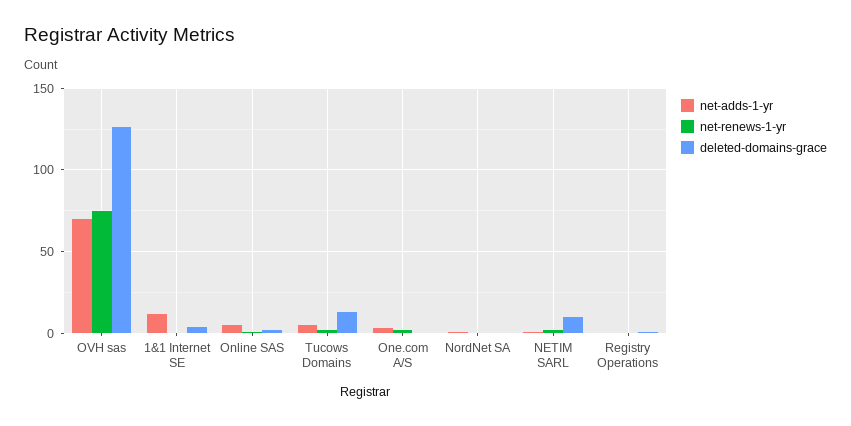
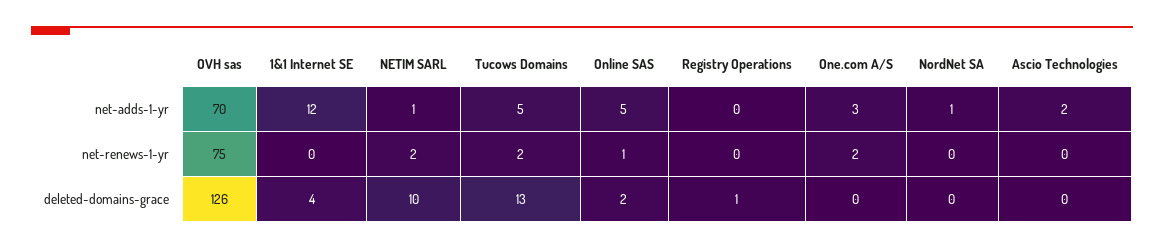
  {
    "net-adds-1-yr": {
      "OVH sas": 70,
      "1&1 Internet SE": 12,
      "Online SAS": 5,
      "Tucows Domains": 5,
      "One.com A/S": 3,
      "NordNet SA": 1,
      "NETIM SARL": 1,
-     "Registry Operations": 0
+     "Registry Operations": 0,
+     "Ascio Technologies": 2
    },
    "net-renews-1-yr": {
      "OVH sas": 75,
      "1&1 Internet SE": 0,
      "Online SAS": 1,
      "Tucows Domains": 2,
      "One.com A/S": 2,
      "NordNet SA": 0,
      "NETIM SARL": 2,
-     "Registry Operations": 0
+     "Registry Operations": 0,
+     "Ascio Technologies": 0
    },
    "deleted-domains-grace": {
      "OVH sas": 126,
      "1&1 Internet SE": 4,
      "Online SAS": 2,
      "Tucows Domains": 13,
      "One.com A/S": 0,
      "NordNet SA": 0,
      "NETIM SARL": 10,
-     "Registry Operations": 1
+     "Registry Operations": 1,
+     "Ascio Technologies": 0
    }
  }

